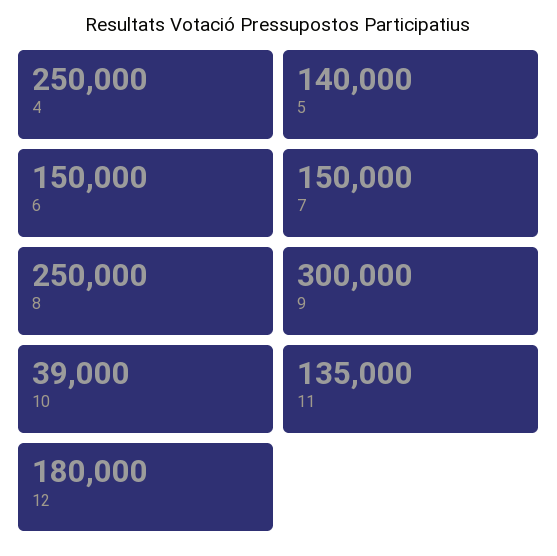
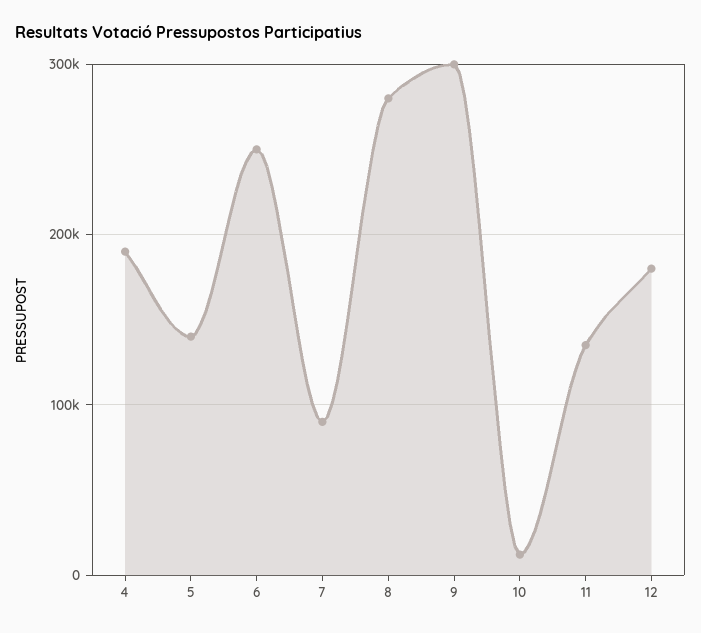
  {
-   "4": 250000,
+   "4": 190000,
    "5": 140000,
-   "6": 150000,
+   "6": 250000,
-   "7": 150000,
+   "7": 90000,
-   "8": 250000,
+   "8": 280000,
    "9": 300000,
-   "10": 39000,
+   "10": 10000,
    "11": 135000,
    "12": 180000
  }

